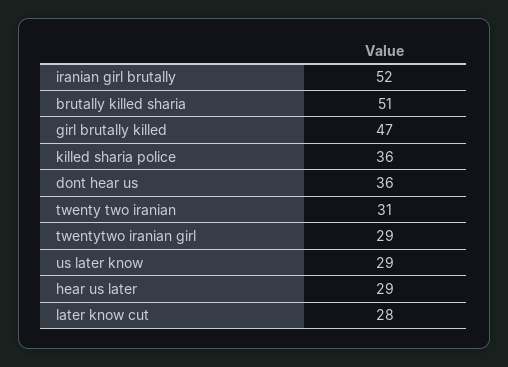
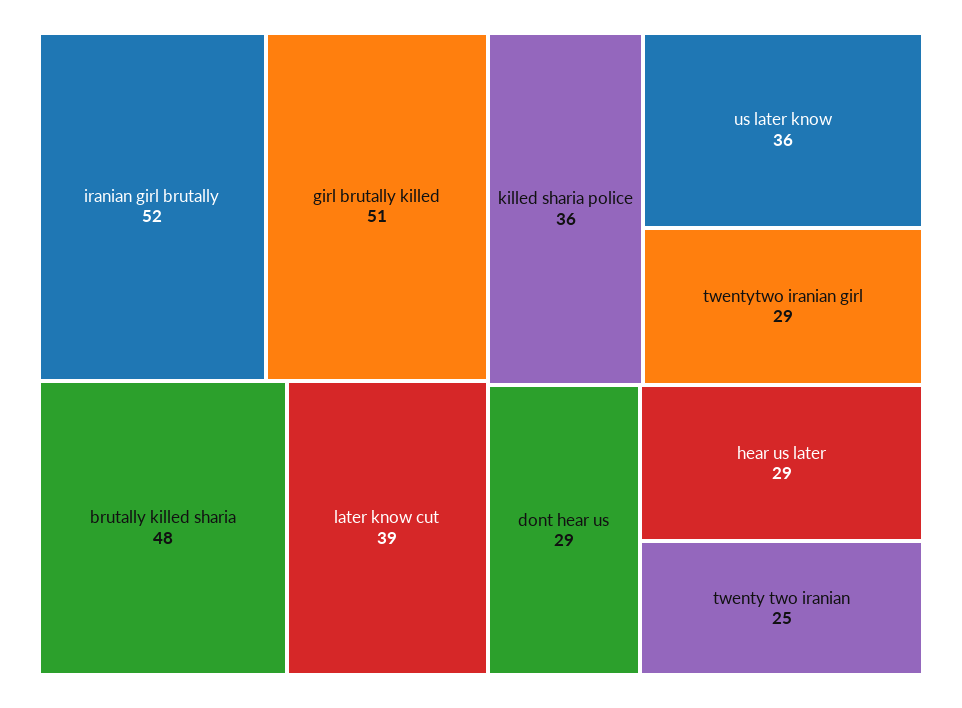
  {
    "iranian girl brutally": 52,
-   "brutally killed sharia": 51,
+   "brutally killed sharia": 48,
-   "girl brutally killed": 47,
+   "girl brutally killed": 51,
    "killed sharia police": 36,
-   "dont hear us": 36,
+   "dont hear us": 29,
-   "twenty two iranian": 31,
+   "twenty two iranian": 25,
    "twentytwo iranian girl": 29,
-   "us later know": 29,
+   "us later know": 36,
    "hear us later": 29,
-   "later know cut": 28
+   "later know cut": 39
  }

